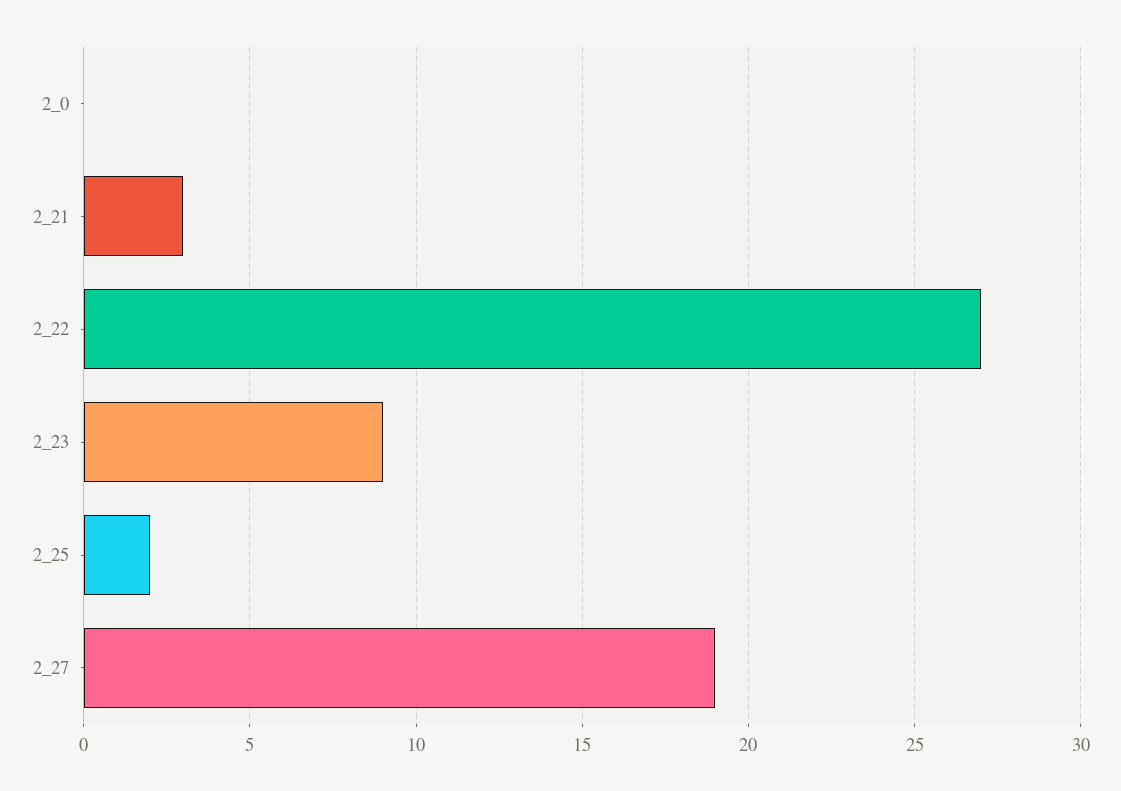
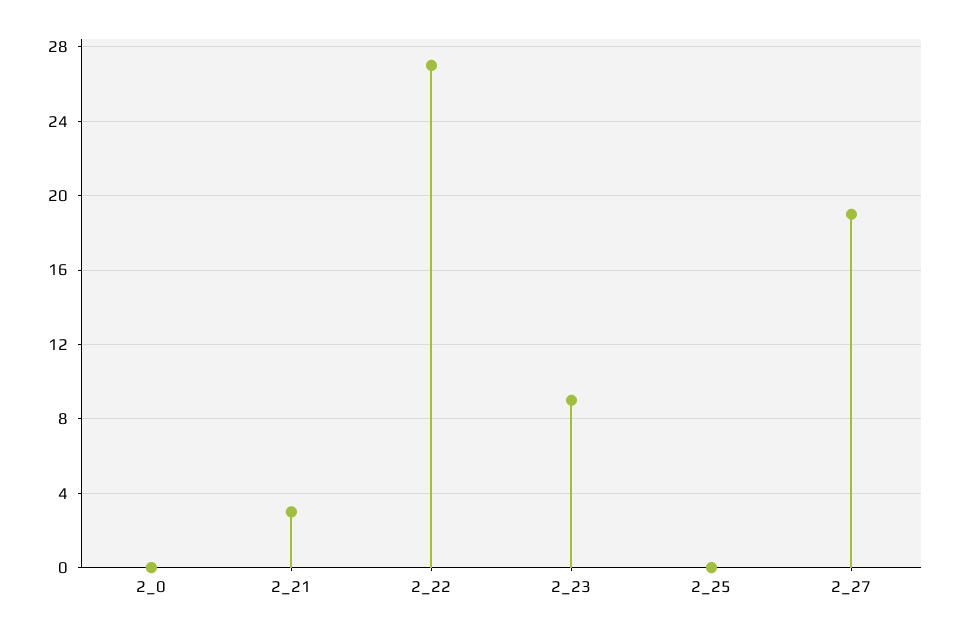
  {
    "2_0": 0,
    "2_21": 3,
    "2_22": 27,
    "2_23": 9,
-   "2_25": 2,
+   "2_25": 0,
    "2_27": 19
  }

